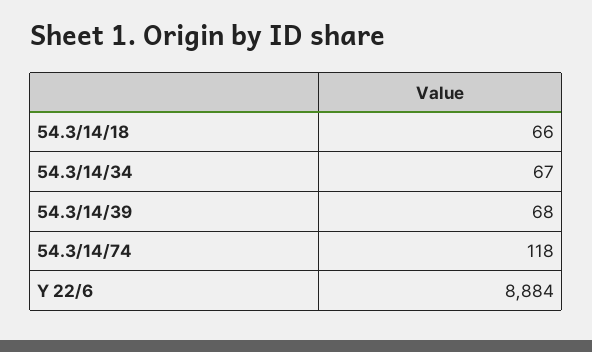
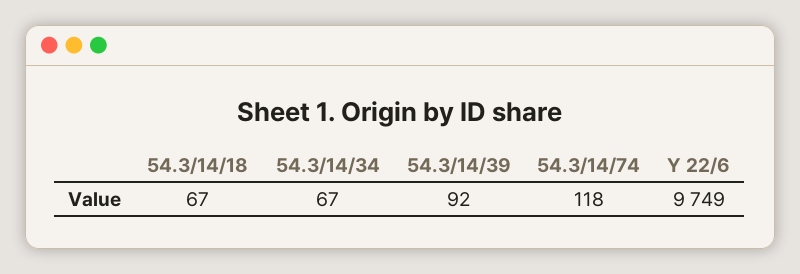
  {
-   "54.3/14/18": 66,
+   "54.3/14/18": 67,
    "54.3/14/34": 67,
-   "54.3/14/39": 68,
+   "54.3/14/39": 92,
    "54.3/14/74": 118,
-   "Y 22/6": 8884
+   "Y 22/6": 9749
  }

